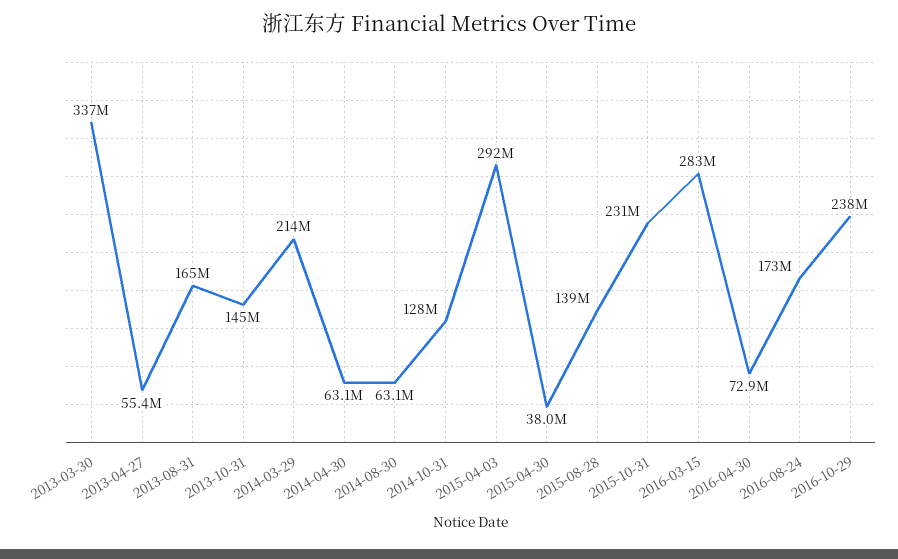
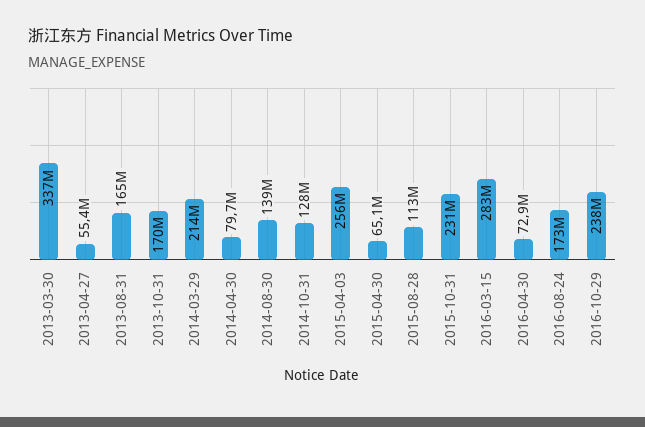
  {
    "2013-03-30": 337000000,
    "2013-04-27": 55400000,
    "2013-08-31": 165000000,
-   "2013-10-31": 145000000,
+   "2013-10-31": 170000000,
    "2014-03-29": 214000000,
-   "2014-04-30": 63100000,
+   "2014-04-30": 79700000,
-   "2014-08-30": 63100000,
+   "2014-08-30": 139000000,
    "2014-10-31": 128000000,
-   "2015-04-03": 292000000,
+   "2015-04-03": 256000000,
-   "2015-04-30": 38000000,
+   "2015-04-30": 65100000,
-   "2015-08-28": 139000000,
+   "2015-08-28": 113000000,
    "2015-10-31": 231000000,
    "2016-03-15": 283000000,
    "2016-04-30": 72900000,
    "2016-08-24": 173000000,
    "2016-10-29": 238000000
  }

